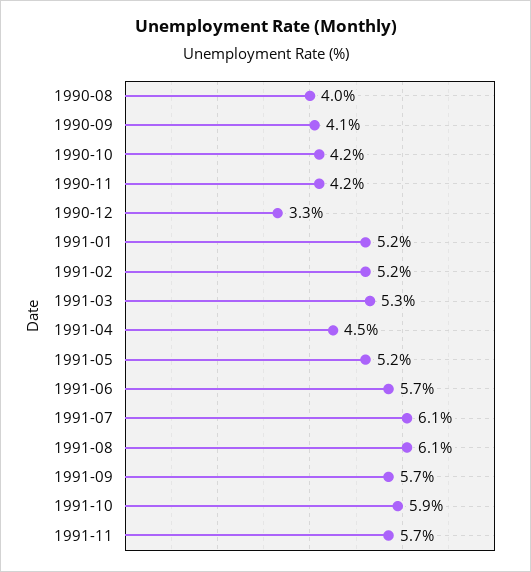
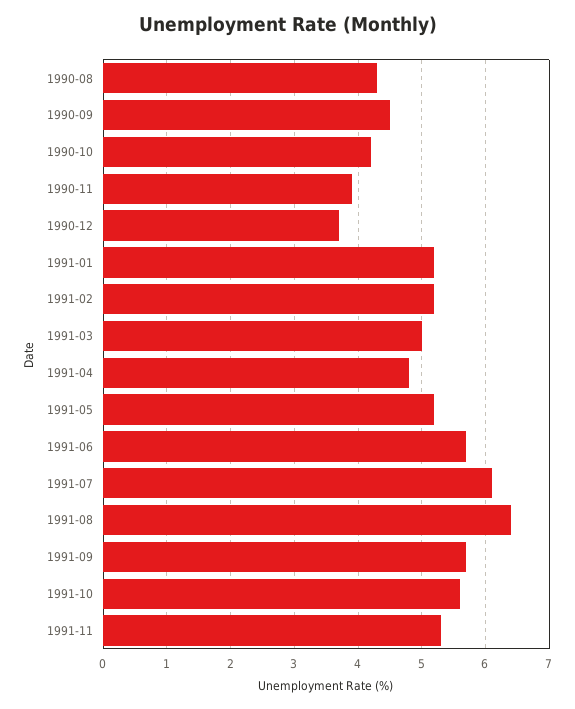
  {
-   "1990-08": 4,
+   "1990-08": 4.3,
-   "1990-09": 4.1,
+   "1990-09": 4.5,
    "1990-10": 4.2,
-   "1990-11": 4.2,
+   "1990-11": 3.9,
-   "1990-12": 3.3,
+   "1990-12": 3.7,
    "1991-01": 5.2,
    "1991-02": 5.2,
-   "1991-03": 5.3,
+   "1991-03": 5,
-   "1991-04": 4.5,
+   "1991-04": 4.8,
    "1991-05": 5.2,
    "1991-06": 5.7,
    "1991-07": 6.1,
-   "1991-08": 6.1,
+   "1991-08": 6.4,
    "1991-09": 5.7,
-   "1991-10": 5.9,
+   "1991-10": 5.6,
-   "1991-11": 5.7
+   "1991-11": 5.3
  }

